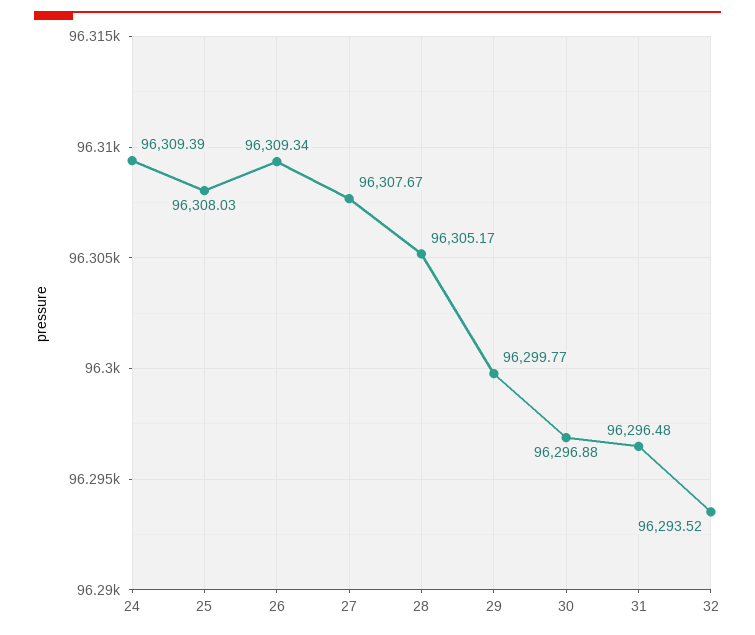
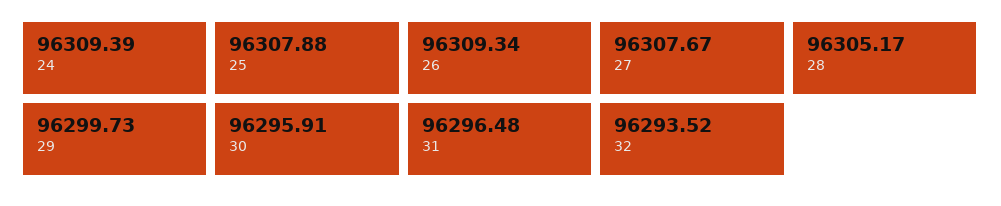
  {
    "24": 96309.39,
-   "25": 96308.03,
+   "25": 96307.88,
    "26": 96309.34,
    "27": 96307.67,
    "28": 96305.17,
-   "29": 96299.77,
+   "29": 96299.73,
-   "30": 96296.88,
+   "30": 96295.91,
    "31": 96296.48,
    "32": 96293.52
  }

